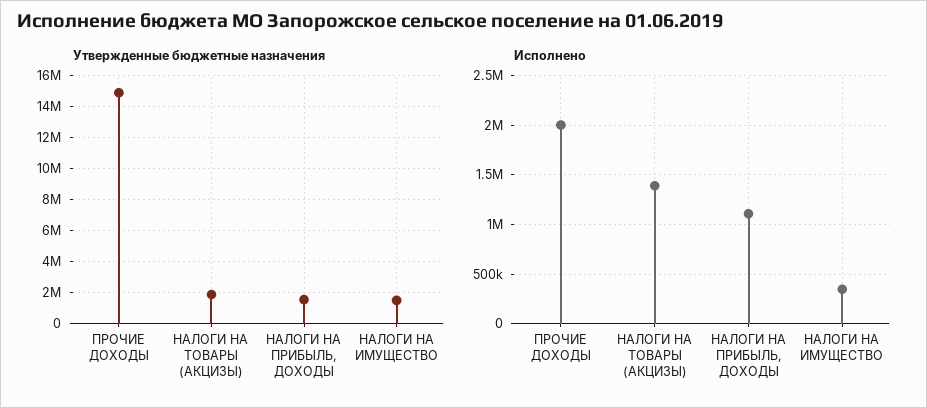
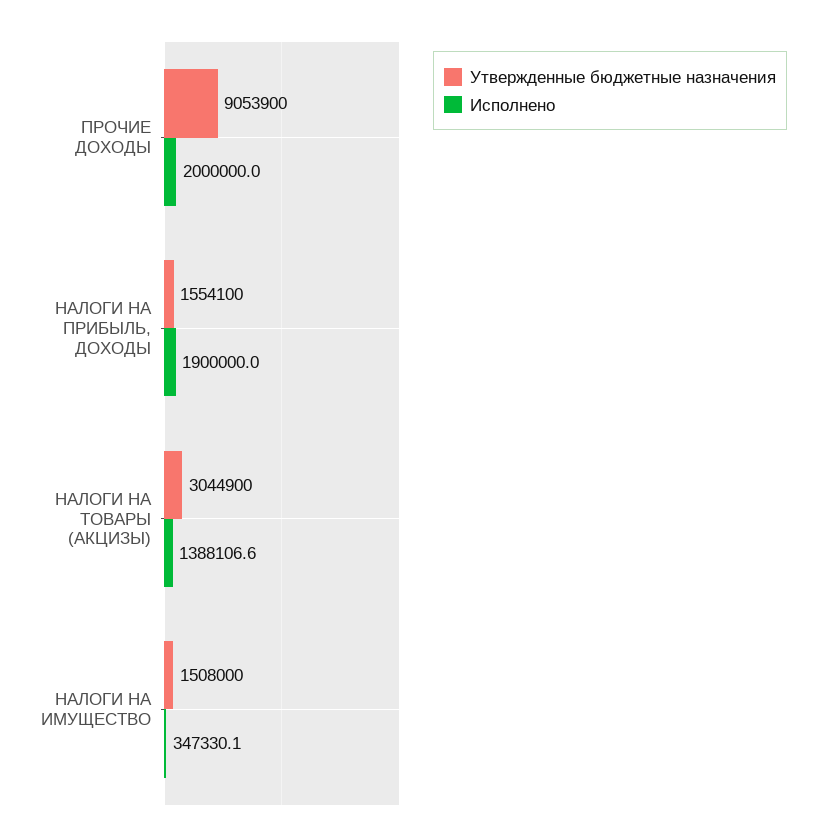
  {
    "Утвержденные бюджетные назначения": {
-     "ПРОЧИЕ ДОХОДЫ": 15000000,
+     "ПРОЧИЕ ДОХОДЫ": 9053900,
-     "НАЛОГИ НА ТОВАРЫ (АКЦИЗЫ)": 2000000,
+     "НАЛОГИ НА ТОВАРЫ (АКЦИЗЫ)": 3044900,
      "НАЛОГИ НА ПРИБЫЛЬ, ДОХОДЫ": 1554100,
      "НАЛОГИ НА ИМУЩЕСТВО": 1508000
    },
    "Исполнено": {
      "ПРОЧИЕ ДОХОДЫ": 2000000,
      "НАЛОГИ НА ТОВАРЫ (АКЦИЗЫ)": 1388106.6,
-     "НАЛОГИ НА ПРИБЫЛЬ, ДОХОДЫ": 1100000,
+     "НАЛОГИ НА ПРИБЫЛЬ, ДОХОДЫ": 1900000,
      "НАЛОГИ НА ИМУЩЕСТВО": 347330.1
    }
  }

